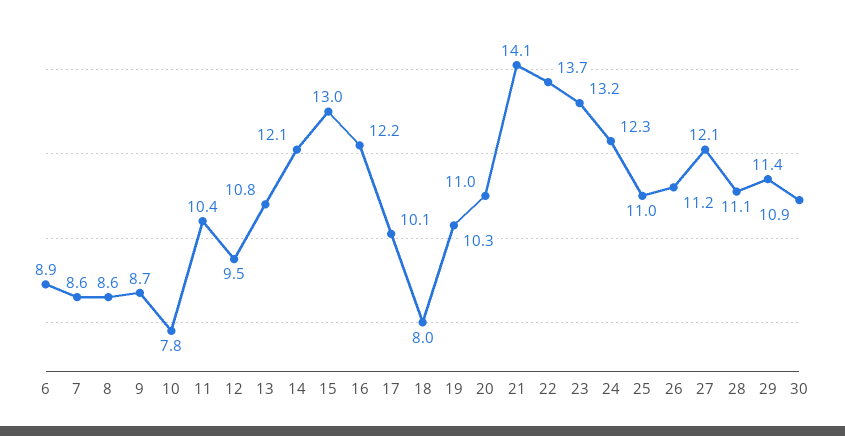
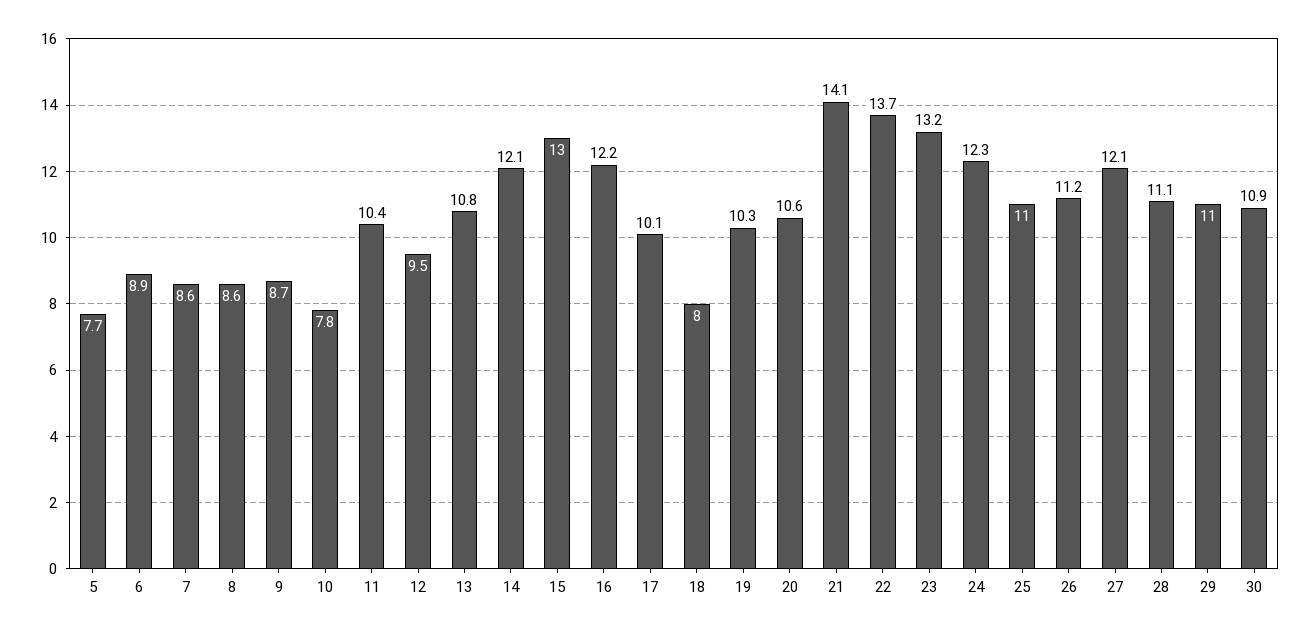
  {
    "6": 8.9,
    "7": 8.6,
    "8": 8.6,
    "9": 8.7,
    "10": 7.8,
    "11": 10.4,
    "12": 9.5,
    "13": 10.8,
    "14": 12.1,
    "15": 13,
    "16": 12.2,
    "17": 10.1,
    "18": 8,
    "19": 10.3,
-   "20": 11,
+   "20": 10.6,
    "21": 14.1,
    "22": 13.7,
    "23": 13.2,
    "24": 12.3,
    "25": 11,
    "26": 11.2,
    "27": 12.1,
    "28": 11.1,
-   "29": 11.4,
+   "29": 11,
-   "30": 10.9
+   "30": 10.9,
+   "5": 7.7
  }

